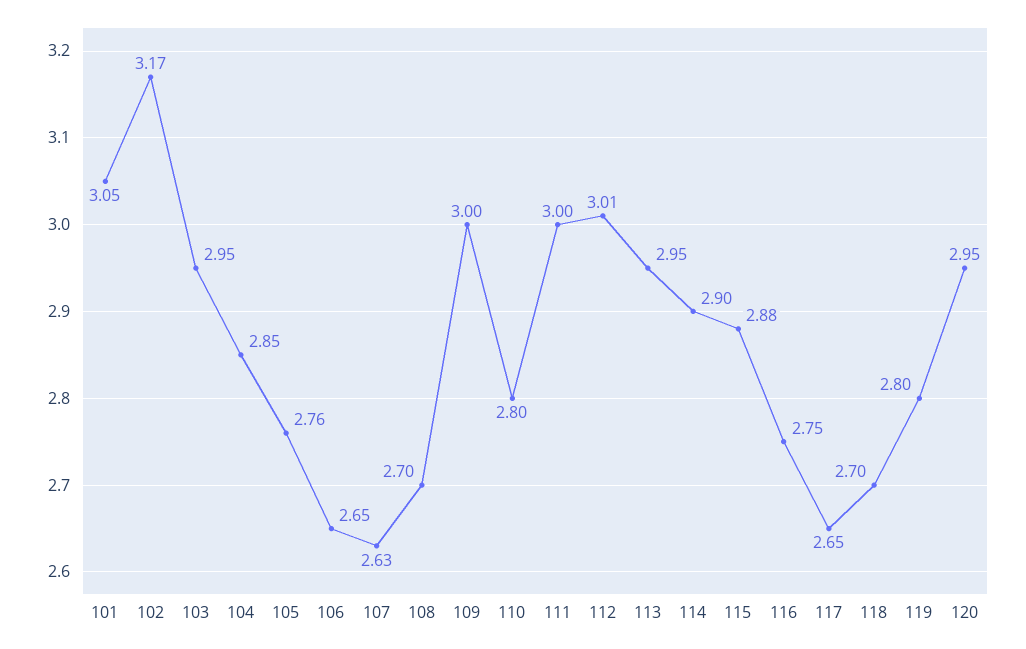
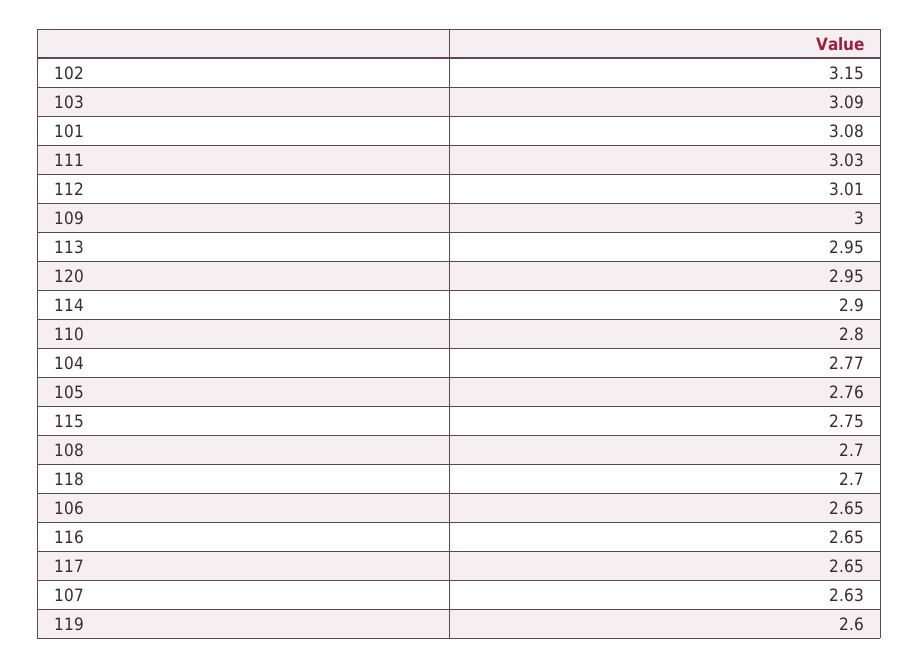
  {
-   "101": 3.05,
+   "101": 3.08,
-   "102": 3.17,
+   "102": 3.15,
-   "103": 2.95,
+   "103": 3.09,
-   "104": 2.85,
+   "104": 2.77,
    "105": 2.76,
    "106": 2.65,
    "107": 2.63,
    "108": 2.7,
    "109": 3,
    "110": 2.8,
-   "111": 3,
+   "111": 3.03,
    "112": 3.01,
    "113": 2.95,
    "114": 2.9,
-   "115": 2.88,
+   "115": 2.75,
-   "116": 2.75,
+   "116": 2.65,
    "117": 2.65,
    "118": 2.7,
-   "119": 2.8,
+   "119": 2.6,
    "120": 2.95
  }

